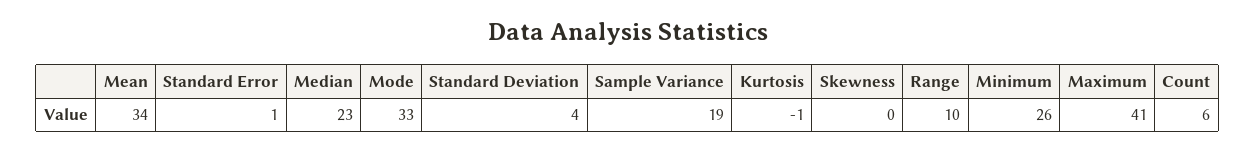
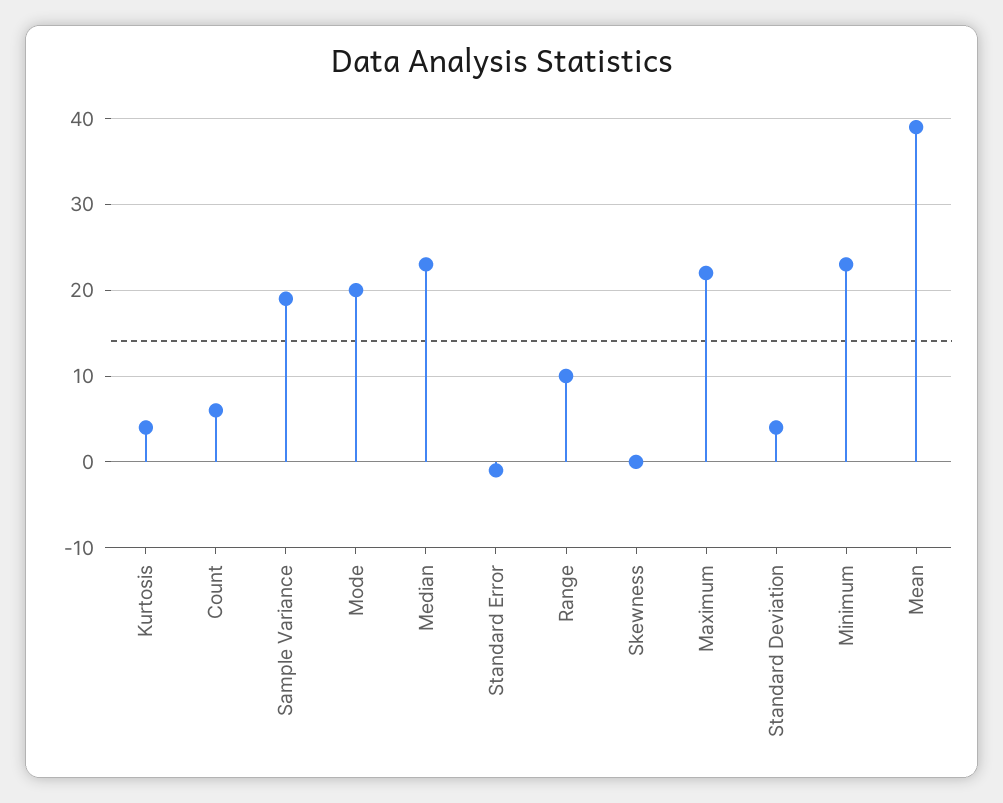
  {
-   "Mean": 34,
+   "Mean": 39,
-   "Standard Error": 1,
+   "Standard Error": -1,
    "Median": 23,
-   "Mode": 33,
+   "Mode": 20,
    "Standard Deviation": 4,
    "Sample Variance": 19,
-   "Kurtosis": -1,
+   "Kurtosis": 4,
    "Skewness": 0,
    "Range": 10,
-   "Minimum": 26,
+   "Minimum": 23,
-   "Maximum": 41,
+   "Maximum": 22,
    "Count": 6
  }

